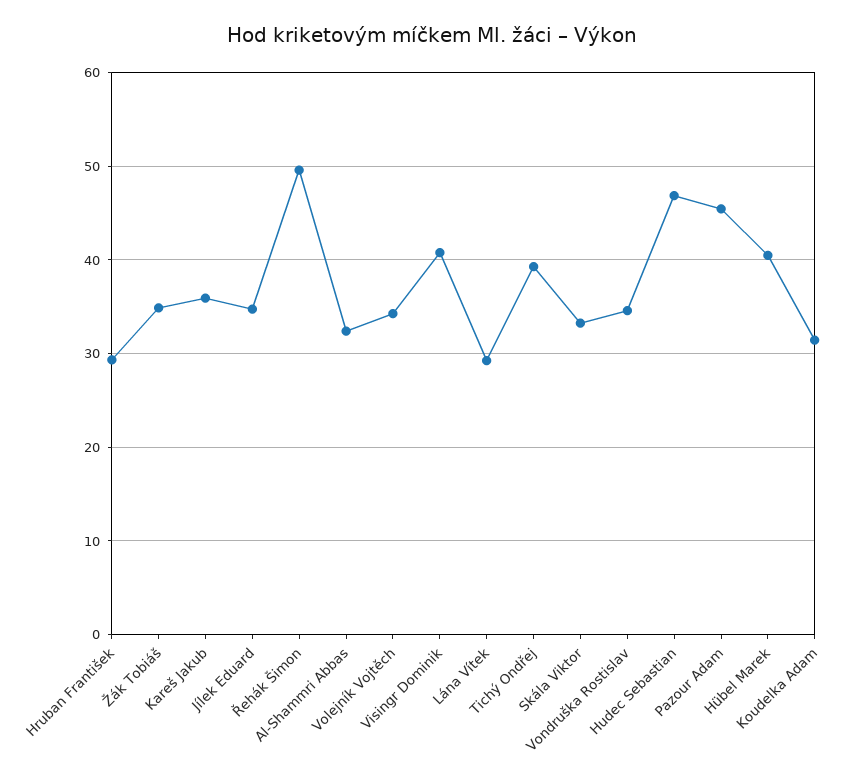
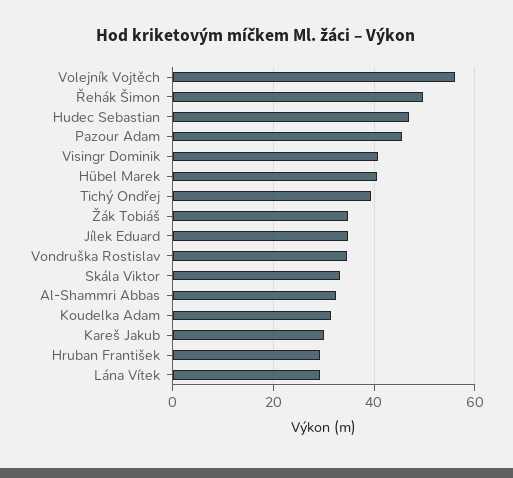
  {
    "Hruban František": 29,
    "Žák Tobiáš": 35,
-   "Kareš Jakub": 36,
+   "Kareš Jakub": 30,
    "Jílek Eduard": 35,
    "Řehák Šimon": 50,
    "Al-Shammri Abbas": 32,
-   "Volejník Vojtěch": 34,
+   "Volejník Vojtěch": 56,
    "Visingr Dominik": 41,
    "Lána Vítek": 29,
    "Tichý Ondřej": 39,
    "Skála Viktor": 33,
    "Vondruška Rostislav": 35,
    "Hudec Sebastian": 47,
    "Pazour Adam": 45,
    "Hübel Marek": 40,
    "Koudelka Adam": 31
  }

